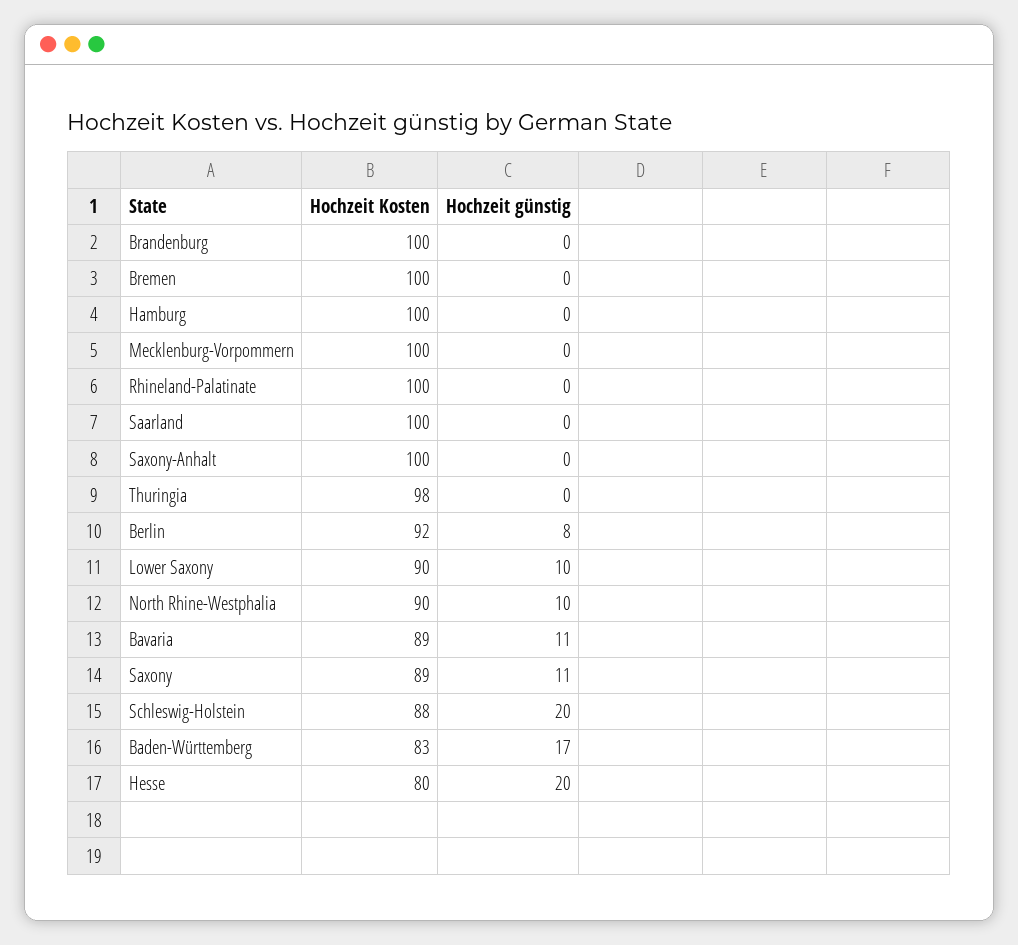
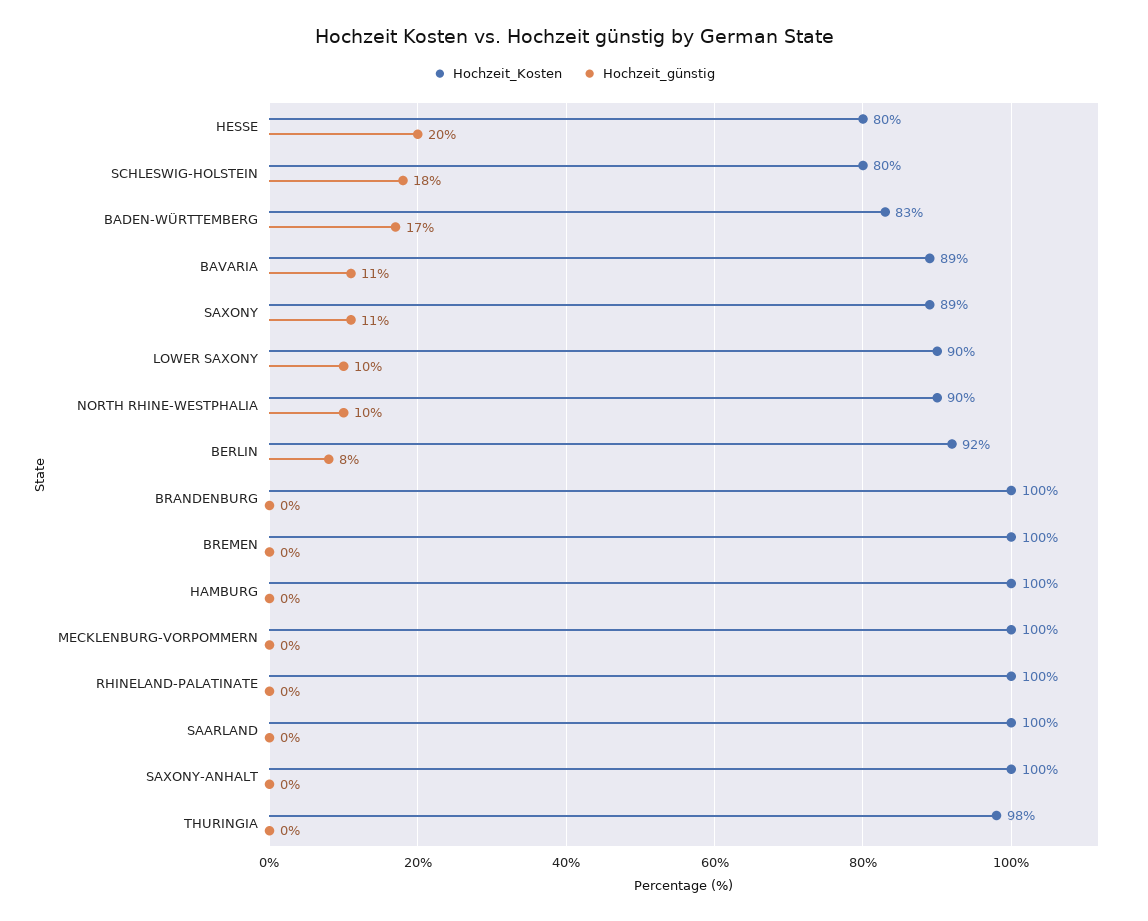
  {
    "Hochzeit Kosten": {
      "Brandenburg": 100,
      "Bremen": 100,
      "Hamburg": 100,
      "Mecklenburg-Vorpommern": 100,
      "Rhineland-Palatinate": 100,
      "Saarland": 100,
      "Saxony-Anhalt": 100,
      "Thuringia": 98,
      "Berlin": 92,
      "Lower Saxony": 90,
      "North Rhine-Westphalia": 90,
      "Bavaria": 89,
      "Saxony": 89,
-     "Schleswig-Holstein": 88,
+     "Schleswig-Holstein": 80,
      "Baden-Württemberg": 83,
      "Hesse": 80
    },
    "Hochzeit günstig": {
      "Brandenburg": 0,
      "Bremen": 0,
      "Hamburg": 0,
      "Mecklenburg-Vorpommern": 0,
      "Rhineland-Palatinate": 0,
      "Saarland": 0,
      "Saxony-Anhalt": 0,
      "Thuringia": 0,
      "Berlin": 8,
      "Lower Saxony": 10,
      "North Rhine-Westphalia": 10,
      "Bavaria": 11,
      "Saxony": 11,
-     "Schleswig-Holstein": 20,
+     "Schleswig-Holstein": 18,
      "Baden-Württemberg": 17,
      "Hesse": 20
    }
  }

